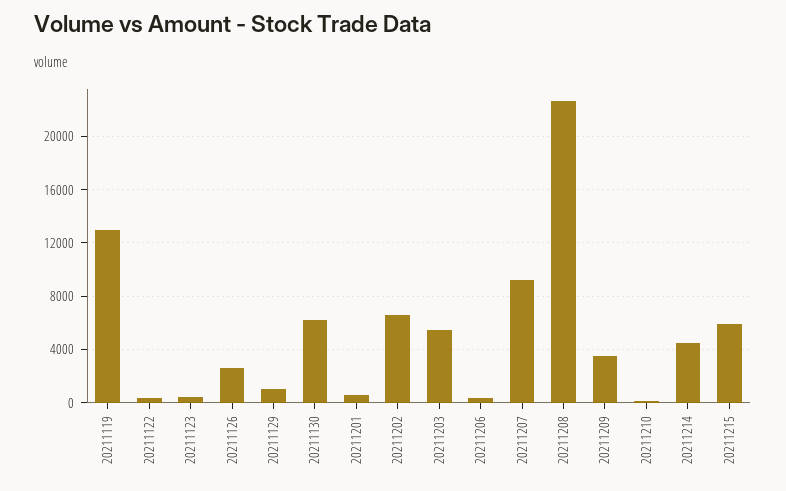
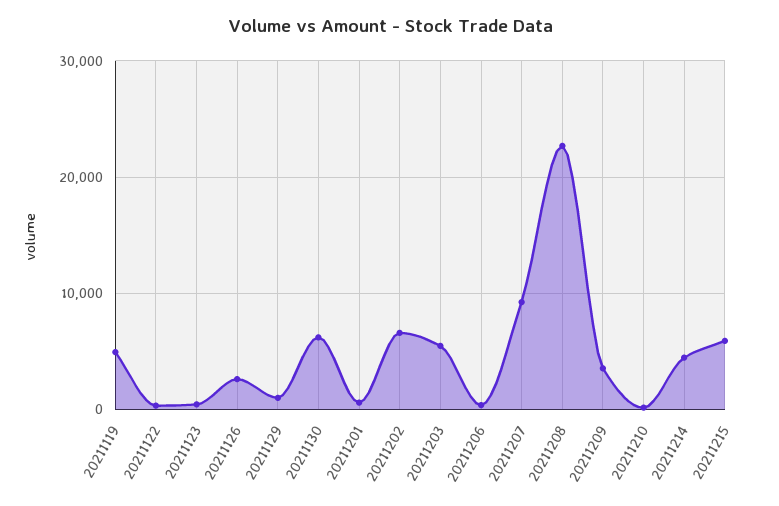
  {
-   "20211119": 13000,
+   "20211119": 5000,
    "20211122": 500,
    "20211123": 500,
    "20211126": 2500,
    "20211129": 1000,
    "20211130": 6000,
    "20211201": 500,
    "20211202": 6500,
    "20211203": 5500,
    "20211206": 500,
    "20211207": 9000,
    "20211208": 22500,
    "20211209": 3500,
    "20211210": 0,
    "20211214": 4500,
    "20211215": 6000
  }

